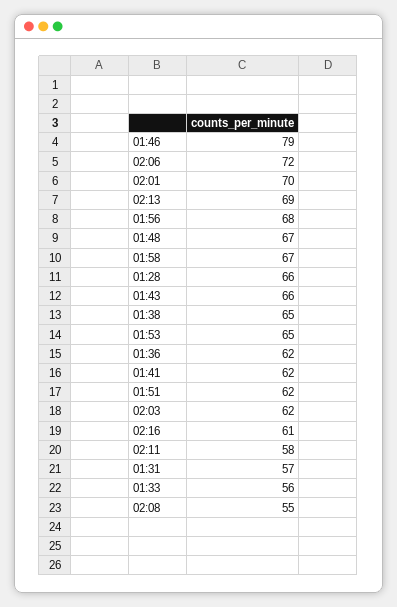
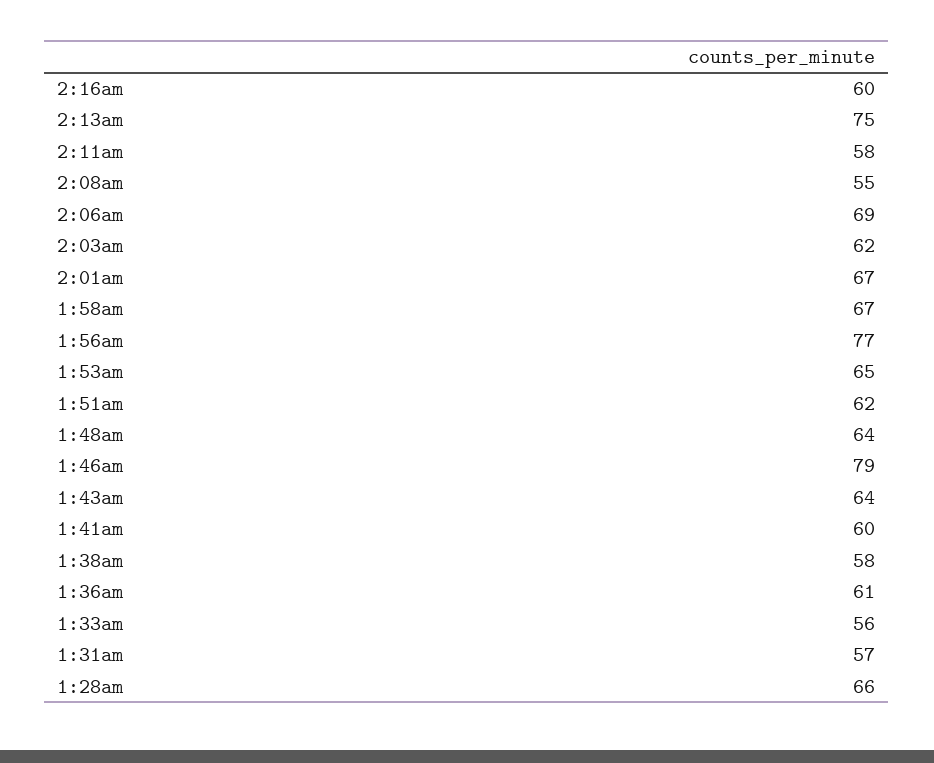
  {
    "01:46": 79,
-   "02:06": 72,
+   "02:06": 69,
-   "02:01": 70,
+   "02:01": 67,
-   "02:13": 69,
+   "02:13": 75,
-   "01:56": 68,
+   "01:56": 77,
-   "01:48": 67,
+   "01:48": 64,
    "01:58": 67,
    "01:28": 66,
-   "01:43": 66,
+   "01:43": 64,
-   "01:38": 65,
+   "01:38": 58,
    "01:53": 65,
-   "01:36": 62,
+   "01:36": 61,
-   "01:41": 62,
+   "01:41": 60,
    "01:51": 62,
    "02:03": 62,
-   "02:16": 61,
+   "02:16": 60,
    "02:11": 58,
    "01:31": 57,
    "01:33": 56,
    "02:08": 55
  }

